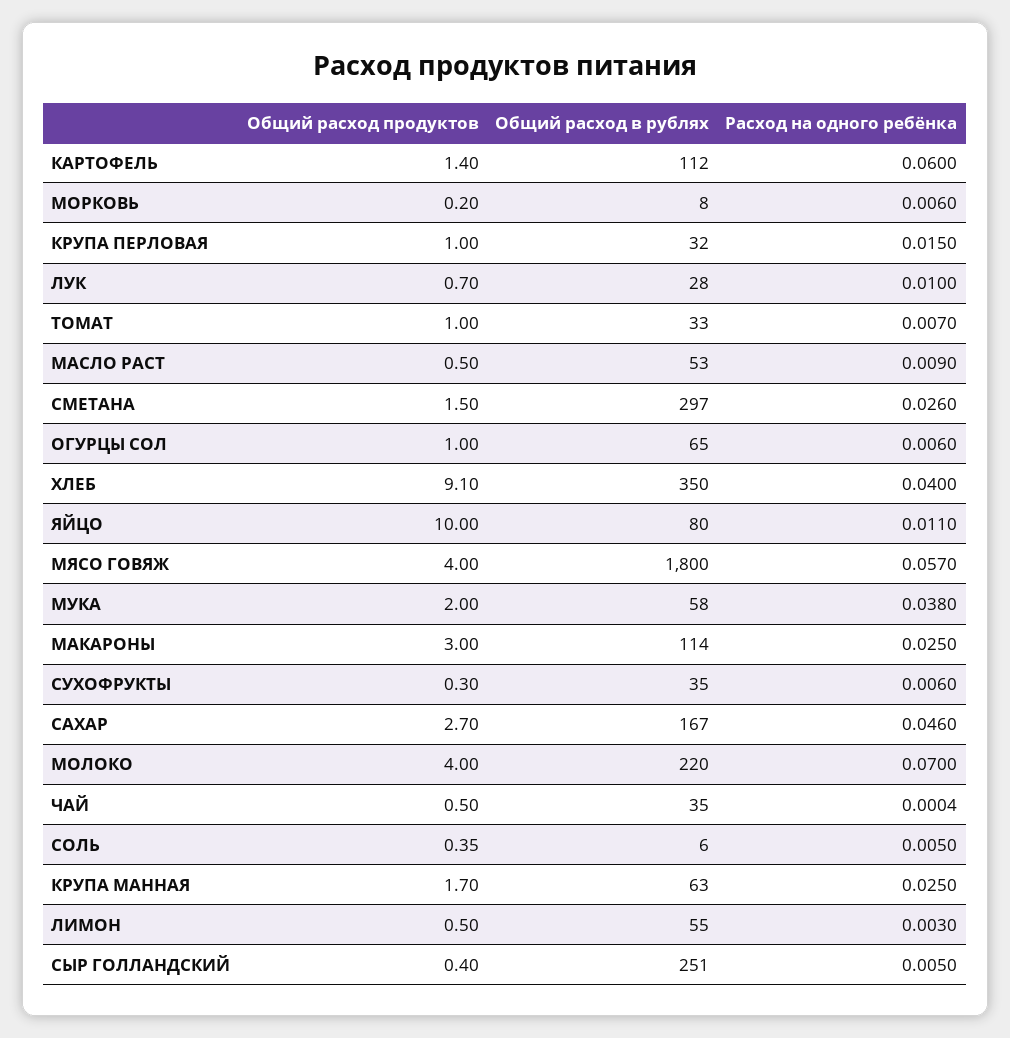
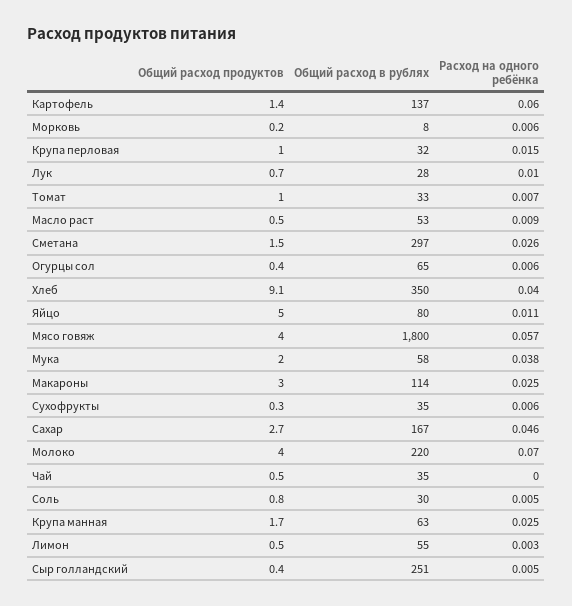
  {
    "Общий расход продуктов": {
      "КАРТОФЕЛЬ": 1.4,
      "МОРКОВЬ": 0.2,
      "КРУПА ПЕРЛОВАЯ": 1,
      "ЛУК": 0.7,
      "ТОМАТ": 1,
      "МАСЛО РАСТ": 0.5,
      "СМЕТАНА": 1.5,
-     "ОГУРЦЫ СОЛ": 1,
+     "ОГУРЦЫ СОЛ": 0.4,
      "ХЛЕБ": 9.1,
-     "ЯЙЦО": 10,
+     "ЯЙЦО": 5,
      "МЯСО ГОВЯЖ": 4,
      "МУКА": 2,
      "МАКАРОНЫ": 3,
      "СУХОФРУКТЫ": 0.3,
      "САХАР": 2.7,
      "МОЛОКО": 4,
      "ЧАЙ": 0.5,
-     "СОЛЬ": 0.35,
+     "СОЛЬ": 0.8,
      "КРУПА МАННАЯ": 1.7,
      "ЛИМОН": 0.5,
      "СЫР ГОЛЛАНДСКИЙ": 0.4
    },
    "Общий расход в рублях": {
-     "КАРТОФЕЛЬ": 112,
+     "КАРТОФЕЛЬ": 137,
      "МОРКОВЬ": 8,
      "КРУПА ПЕРЛОВАЯ": 32,
      "ЛУК": 28,
      "ТОМАТ": 33,
      "МАСЛО РАСТ": 53,
      "СМЕТАНА": 297,
      "ОГУРЦЫ СОЛ": 65,
      "ХЛЕБ": 350,
      "ЯЙЦО": 80,
      "МЯСО ГОВЯЖ": 1800,
      "МУКА": 58,
      "МАКАРОНЫ": 114,
      "СУХОФРУКТЫ": 35,
      "САХАР": 167,
      "МОЛОКО": 220,
      "ЧАЙ": 35,
-     "СОЛЬ": 6,
+     "СОЛЬ": 30,
      "КРУПА МАННАЯ": 63,
      "ЛИМОН": 55,
      "СЫР ГОЛЛАНДСКИЙ": 251
    },
    "Расход на одного ребёнка": {
      "КАРТОФЕЛЬ": 0.06,
      "МОРКОВЬ": 0.006,
      "КРУПА ПЕРЛОВАЯ": 0.015,
      "ЛУК": 0.01,
      "ТОМАТ": 0.007,
      "МАСЛО РАСТ": 0.009,
      "СМЕТАНА": 0.026,
      "ОГУРЦЫ СОЛ": 0.006,
      "ХЛЕБ": 0.04,
      "ЯЙЦО": 0.011,
      "МЯСО ГОВЯЖ": 0.057,
      "МУКА": 0.038,
      "МАКАРОНЫ": 0.025,
      "СУХОФРУКТЫ": 0.006,
      "САХАР": 0.046,
      "МОЛОКО": 0.07,
      "ЧАЙ": 0.0004,
      "СОЛЬ": 0.005,
      "КРУПА МАННАЯ": 0.025,
      "ЛИМОН": 0.003,
      "СЫР ГОЛЛАНДСКИЙ": 0.005
    }
  }

